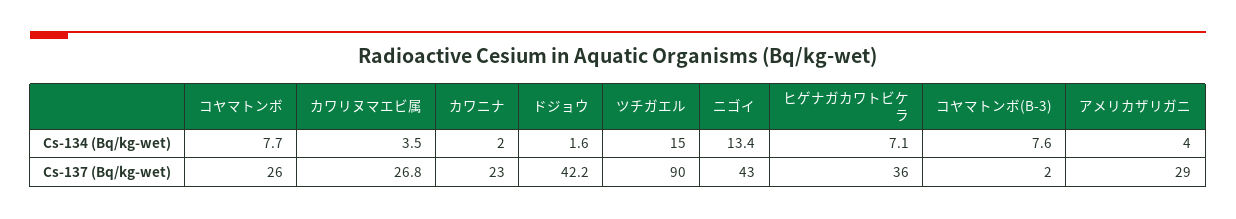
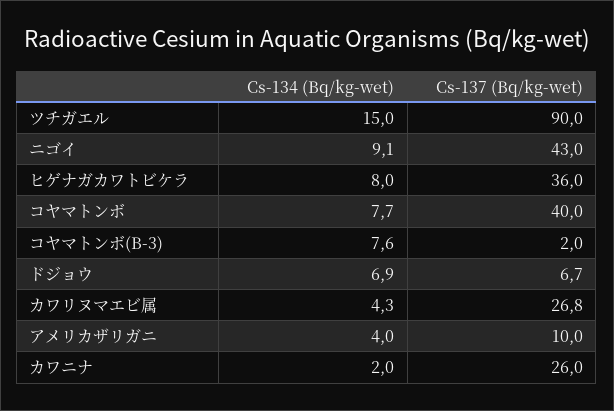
  {
    "コヤマトンボ": {
      "Cs-134 (Bq/kg-wet)": 7.7,
-     "Cs-137 (Bq/kg-wet)": 26
+     "Cs-137 (Bq/kg-wet)": 40
    },
    "カワリヌマエビ属": {
-     "Cs-134 (Bq/kg-wet)": 3.5,
+     "Cs-134 (Bq/kg-wet)": 4.3,
      "Cs-137 (Bq/kg-wet)": 26.8
    },
    "カワニナ": {
      "Cs-134 (Bq/kg-wet)": 2,
-     "Cs-137 (Bq/kg-wet)": 23
+     "Cs-137 (Bq/kg-wet)": 26
    },
    "ドジョウ": {
-     "Cs-134 (Bq/kg-wet)": 1.6,
+     "Cs-134 (Bq/kg-wet)": 6.9,
-     "Cs-137 (Bq/kg-wet)": 42.2
+     "Cs-137 (Bq/kg-wet)": 6.7
    },
    "ツチガエル": {
      "Cs-134 (Bq/kg-wet)": 15,
      "Cs-137 (Bq/kg-wet)": 90
    },
    "ニゴイ": {
-     "Cs-134 (Bq/kg-wet)": 13.4,
+     "Cs-134 (Bq/kg-wet)": 9.1,
      "Cs-137 (Bq/kg-wet)": 43
    },
    "ヒゲナガカワトビケラ": {
-     "Cs-134 (Bq/kg-wet)": 7.1,
+     "Cs-134 (Bq/kg-wet)": 8,
      "Cs-137 (Bq/kg-wet)": 36
    },
    "コヤマトンボ(B-3)": {
      "Cs-134 (Bq/kg-wet)": 7.6,
      "Cs-137 (Bq/kg-wet)": 2
    },
    "アメリカザリガニ": {
      "Cs-134 (Bq/kg-wet)": 4,
-     "Cs-137 (Bq/kg-wet)": 29
+     "Cs-137 (Bq/kg-wet)": 10
    }
  }

